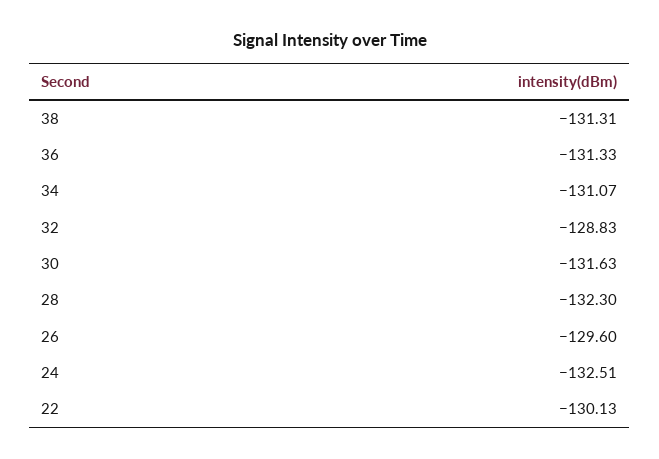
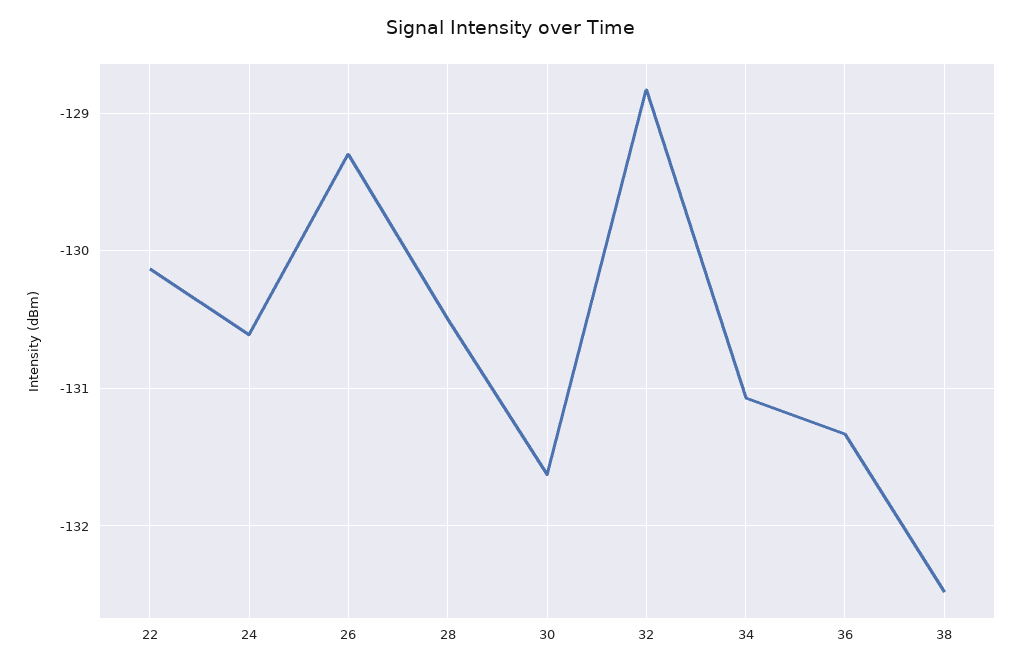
  {
-   "38": -131.31,
+   "38": -132.5,
    "36": -131.33,
    "34": -131.07,
    "32": -128.83,
    "30": -131.63,
-   "28": -132.3,
+   "28": -130.5,
-   "26": -129.6,
+   "26": -129.3,
-   "24": -132.51,
+   "24": -130.6,
    "22": -130.13
  }

